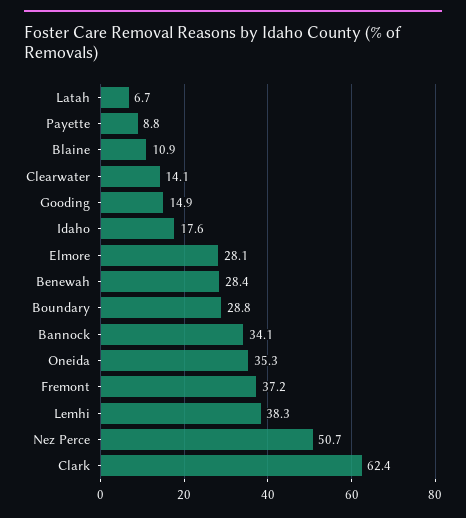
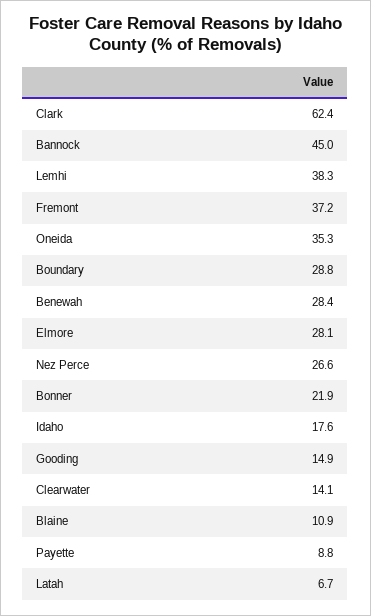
  {
    "Latah": 6.7,
    "Payette": 8.8,
    "Blaine": 10.9,
    "Clearwater": 14.1,
    "Gooding": 14.9,
    "Idaho": 17.6,
    "Elmore": 28.1,
    "Benewah": 28.4,
    "Boundary": 28.8,
-   "Bannock": 34.1,
+   "Bannock": 45,
    "Oneida": 35.3,
    "Fremont": 37.2,
    "Lemhi": 38.3,
-   "Nez Perce": 50.7,
+   "Nez Perce": 26.6,
-   "Clark": 62.4
+   "Clark": 62.4,
+   "Bonner": 21.9
  }

